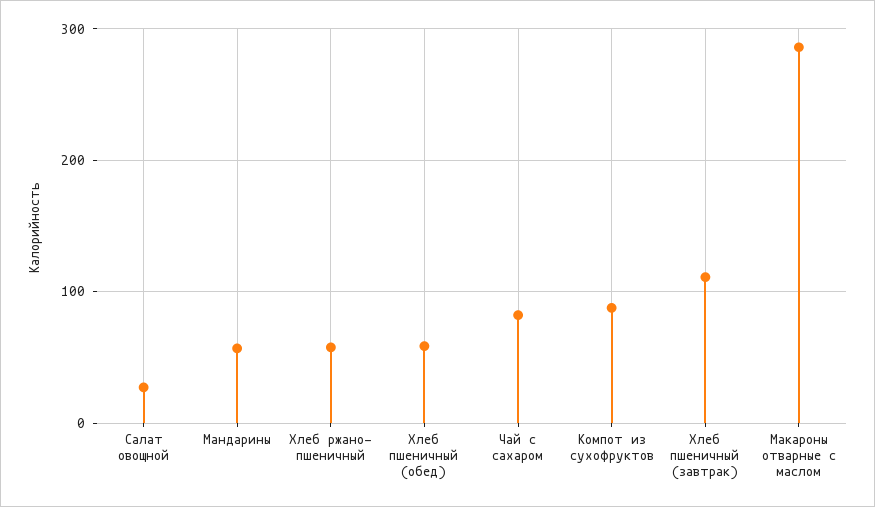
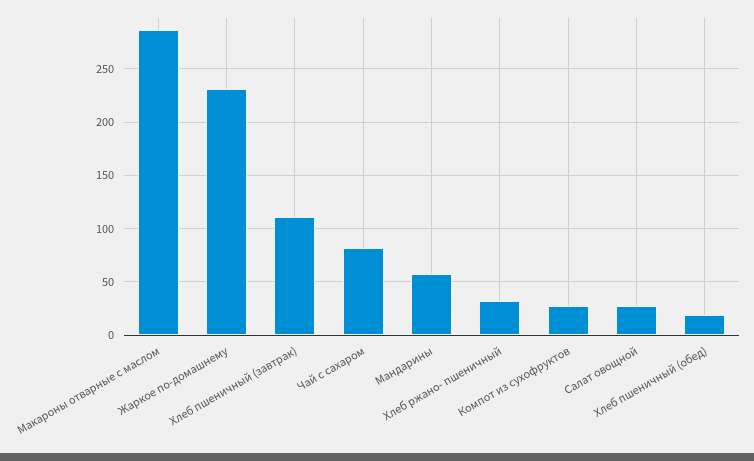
  {
    "Салат овощной": 30,
    "Мандарины": 60,
-   "Хлеб ржано- пшеничный": 60,
+   "Хлеб ржано- пшеничный": 30,
-   "Хлеб пшеничный (обед)": 60,
+   "Хлеб пшеничный (обед)": 20,
    "Чай с сахаром": 80,
-   "Компот из сухофруктов": 90,
+   "Компот из сухофруктов": 30,
    "Хлеб пшеничный (завтрак)": 110,
-   "Макароны отварные с маслом": 290
+   "Макароны отварные с маслом": 290,
+   "Жаркое по-домашнему": 230
  }

